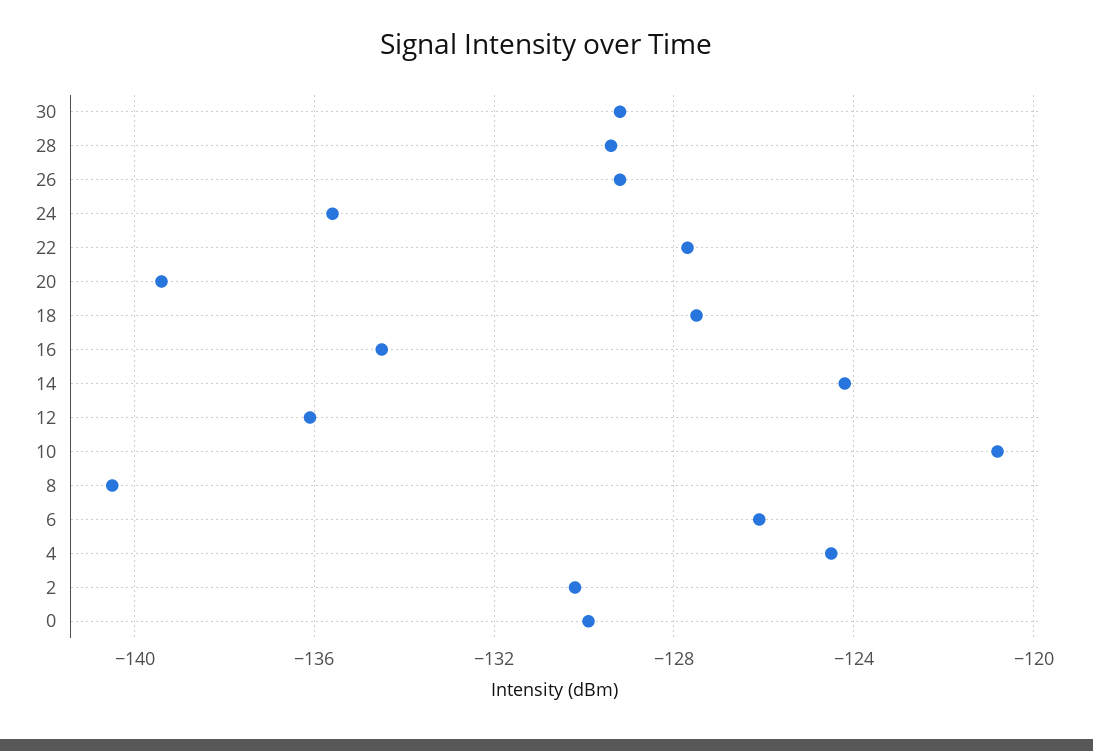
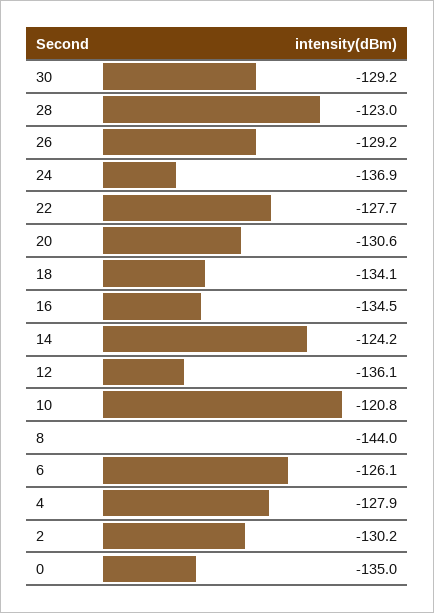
  {
    "30": -129.2,
-   "28": -129.5,
+   "28": -123,
    "26": -129.2,
-   "24": -135.5,
+   "24": -136.9,
    "22": -127.7,
-   "20": -139.5,
+   "20": -130.6,
-   "18": -127.5,
+   "18": -134.1,
    "16": -134.5,
    "14": -124.2,
    "12": -136.1,
    "10": -120.8,
-   "8": -140.5,
+   "8": -144,
    "6": -126.1,
-   "4": -124.5,
+   "4": -127.9,
    "2": -130.2,
-   "0": -130
+   "0": -135
  }

